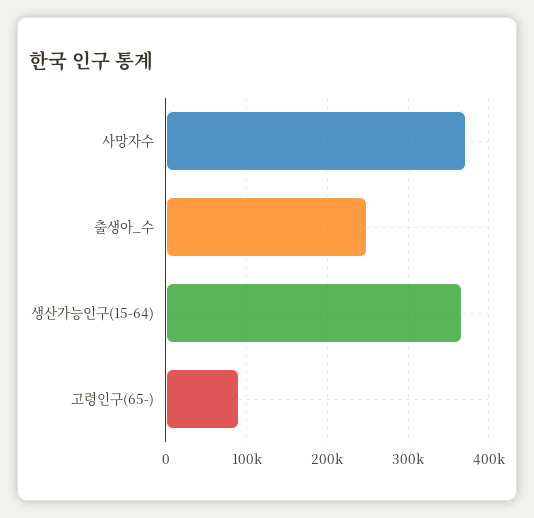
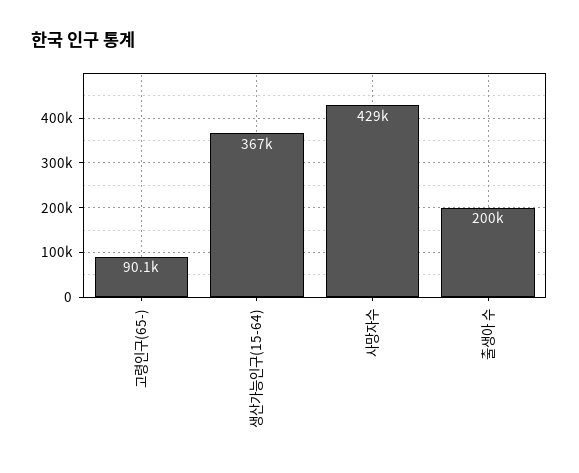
  {
-   "사망자수": 370000,
+   "사망자수": 429000,
-   "출생아_수": 250000,
+   "출생아_수": 200000,
    "생산가능인구(15-64)": 367000,
    "고령인구(65-)": 90100
  }

